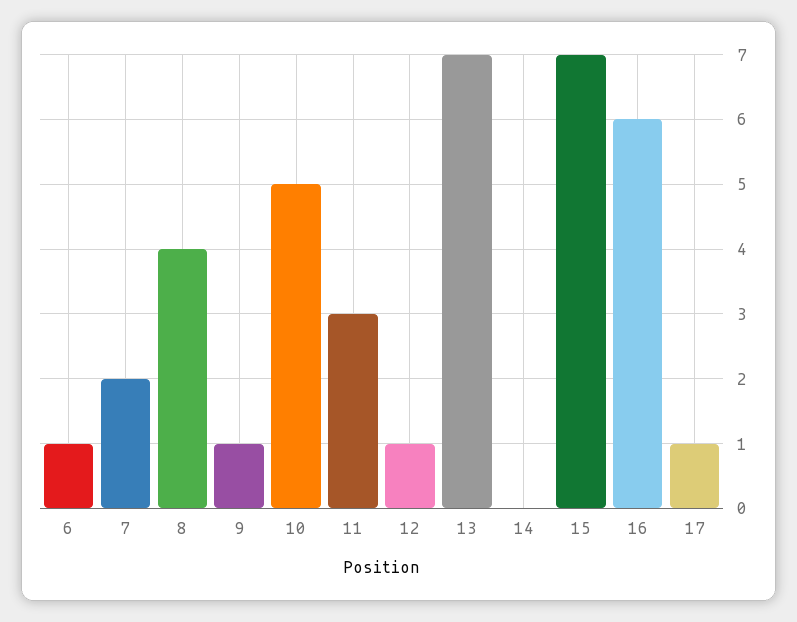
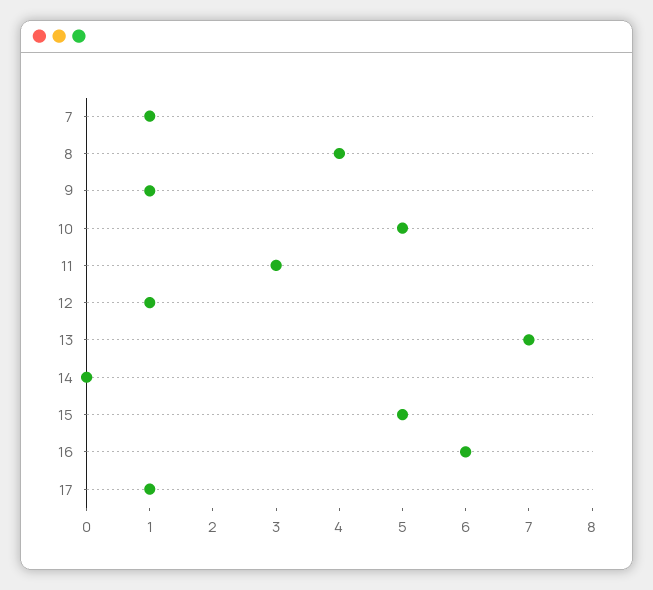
  {
-   "6": 1,
-   "7": 2,
+   "7": 1,
    "8": 4,
    "9": 1,
    "10": 5,
    "11": 3,
    "12": 1,
    "13": 7,
    "14": 0,
-   "15": 7,
+   "15": 5,
    "16": 6,
    "17": 1
  }

